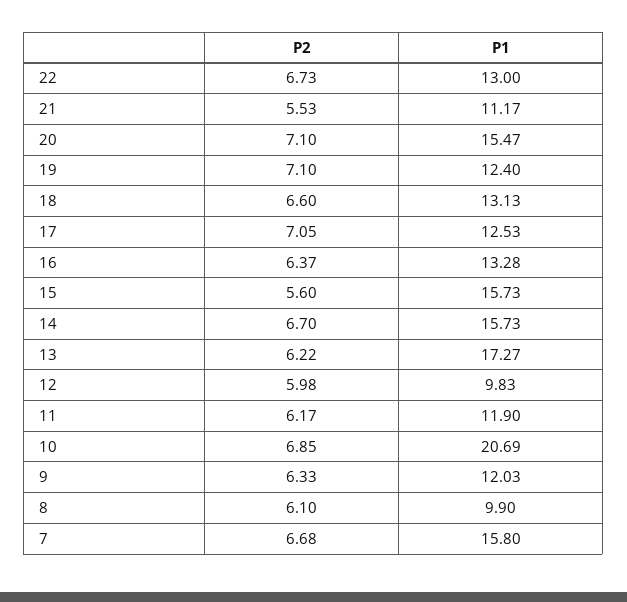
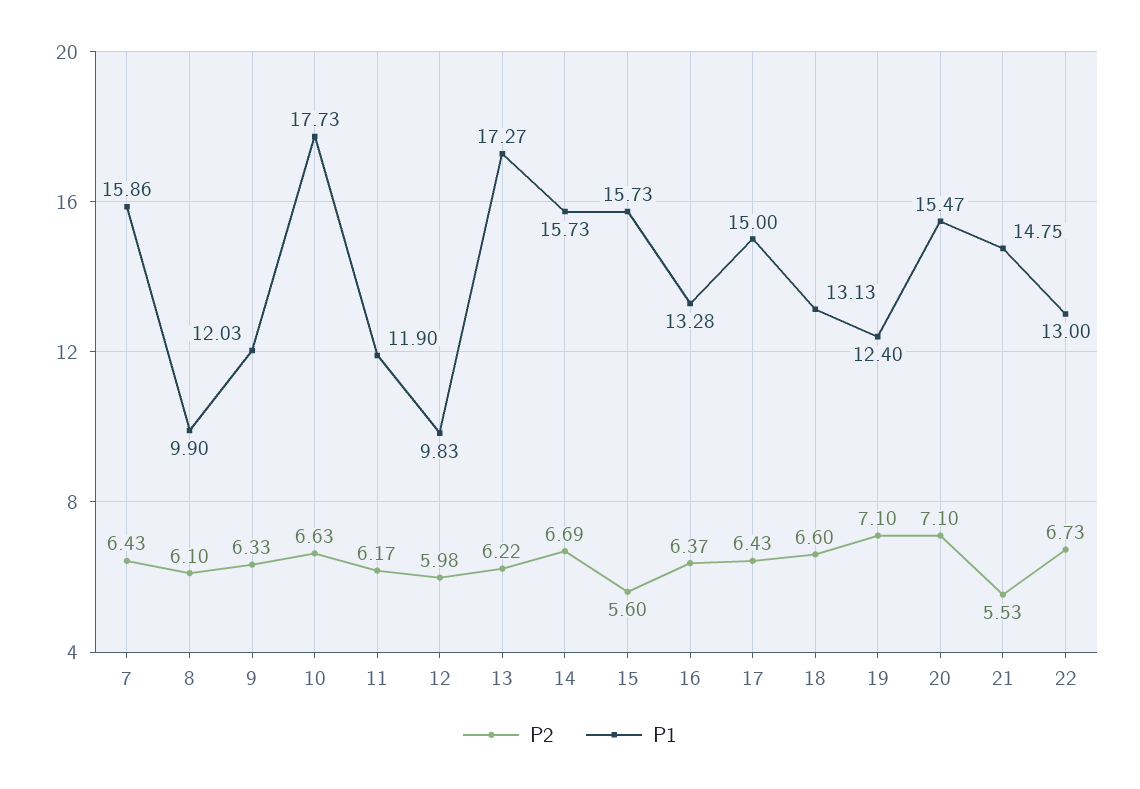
  {
    "P2": {
      "22": 6.73,
      "21": 5.53,
      "20": 7.1,
      "19": 7.1,
      "18": 6.6,
-     "17": 7.05,
+     "17": 6.43,
      "16": 6.37,
      "15": 5.6,
-     "14": 6.7,
+     "14": 6.69,
      "13": 6.22,
      "12": 5.98,
      "11": 6.17,
-     "10": 6.85,
+     "10": 6.63,
      "9": 6.33,
      "8": 6.1,
-     "7": 6.68
+     "7": 6.43
    },
    "P1": {
      "22": 13,
-     "21": 11.17,
+     "21": 14.75,
      "20": 15.47,
      "19": 12.4,
      "18": 13.13,
-     "17": 12.53,
+     "17": 15,
      "16": 13.28,
      "15": 15.73,
      "14": 15.73,
      "13": 17.27,
      "12": 9.83,
      "11": 11.9,
-     "10": 20.69,
+     "10": 17.73,
      "9": 12.03,
      "8": 9.9,
-     "7": 15.8
+     "7": 15.86
    }
  }

